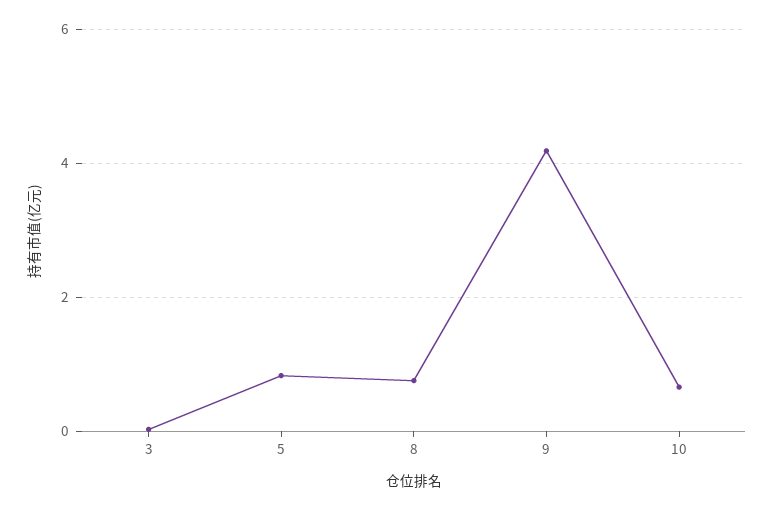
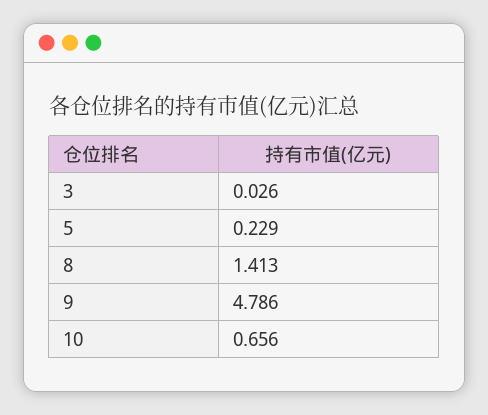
  {
    "3": 0.026,
-   "5": 0.8,
+   "5": 0.229,
-   "8": 0.8,
+   "8": 1.413,
-   "9": 4.2,
+   "9": 4.786,
    "10": 0.656
  }

